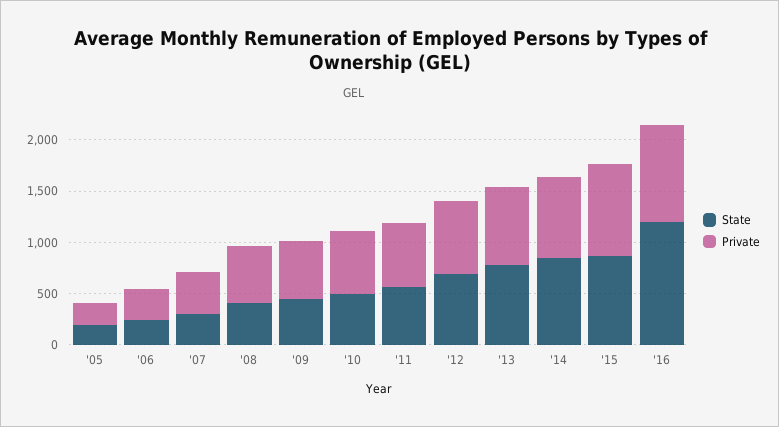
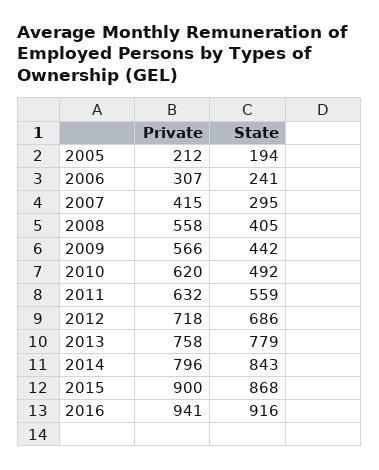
  {
    "State": {
      "'05": 194,
      "'06": 241,
      "'07": 295,
      "'08": 405,
      "'09": 442,
      "'10": 492,
      "'11": 559,
      "'12": 686,
      "'13": 779,
      "'14": 843,
      "'15": 868,
-     "'16": 1200
+     "'16": 916
    },
    "Private": {
      "'05": 212,
      "'06": 307,
      "'07": 415,
      "'08": 558,
      "'09": 566,
      "'10": 620,
      "'11": 632,
      "'12": 718,
      "'13": 758,
      "'14": 796,
      "'15": 900,
      "'16": 941
    }
  }

